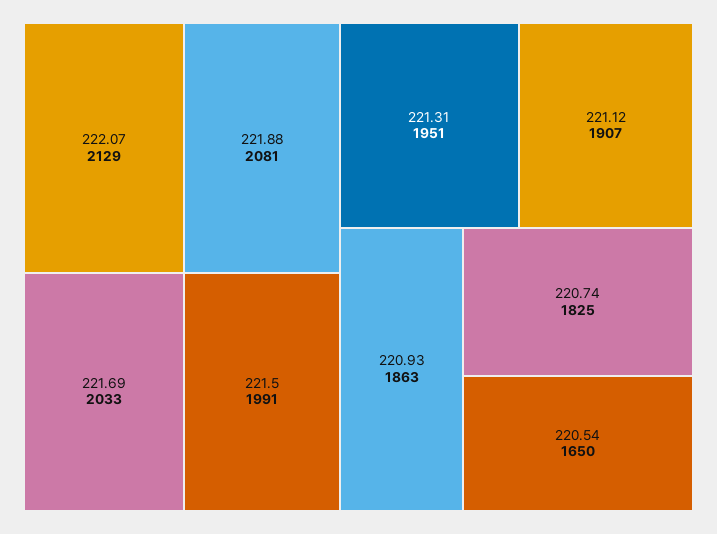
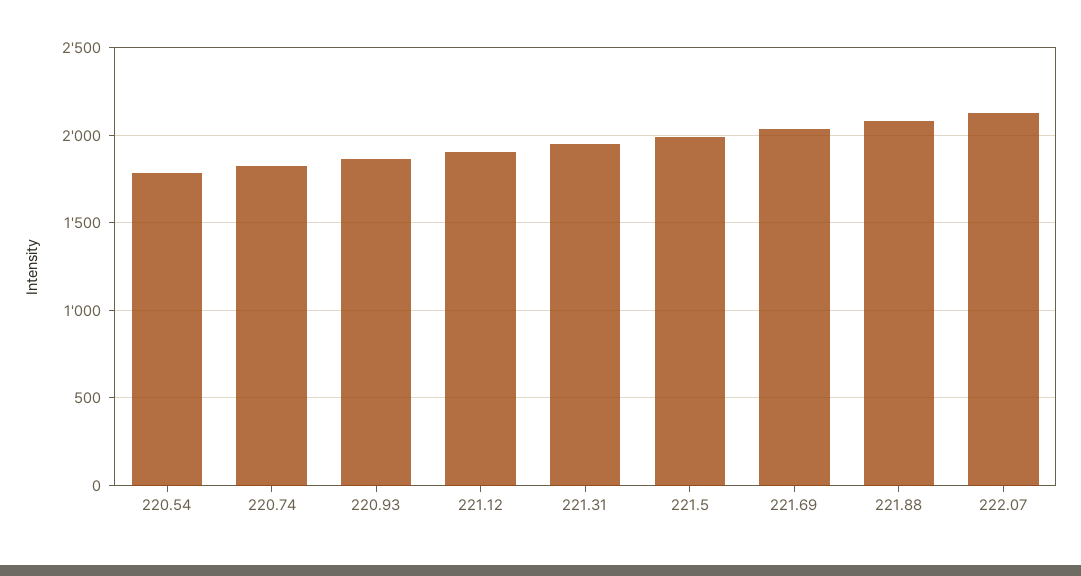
  {
    "222.07": 2129,
    "221.88": 2081,
    "221.69": 2033,
    "221.5": 1991,
    "221.31": 1951,
    "221.12": 1907,
    "220.93": 1863,
    "220.74": 1825,
-   "220.54": 1650
+   "220.54": 1800
  }

